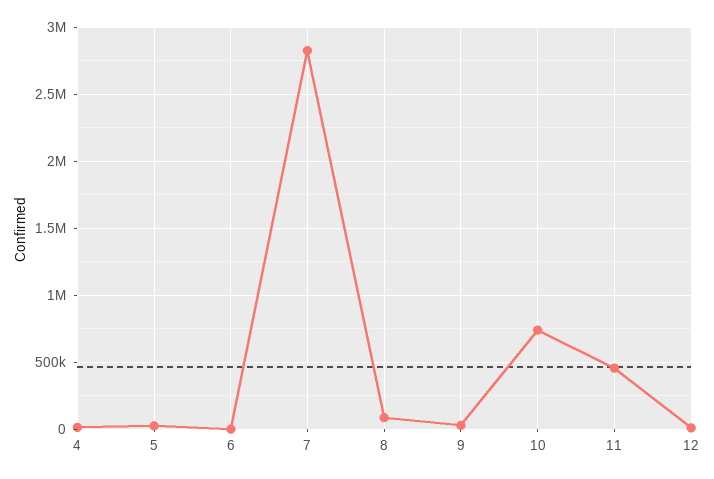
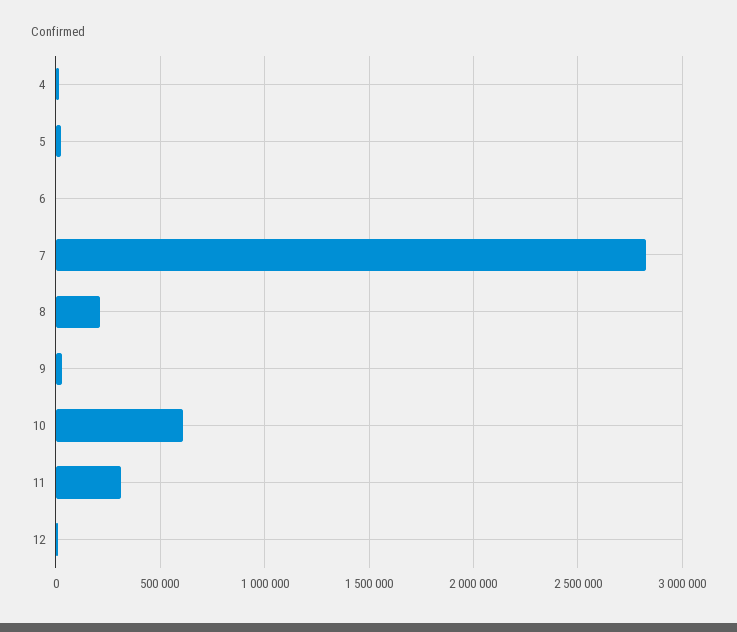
  {
    "4": 0,
    "5": 50000,
    "6": 0,
    "7": 2800000,
-   "8": 100000,
+   "8": 200000,
    "9": 50000,
-   "10": 750000,
+   "10": 600000,
-   "11": 450000,
+   "11": 300000,
    "12": 0
  }

